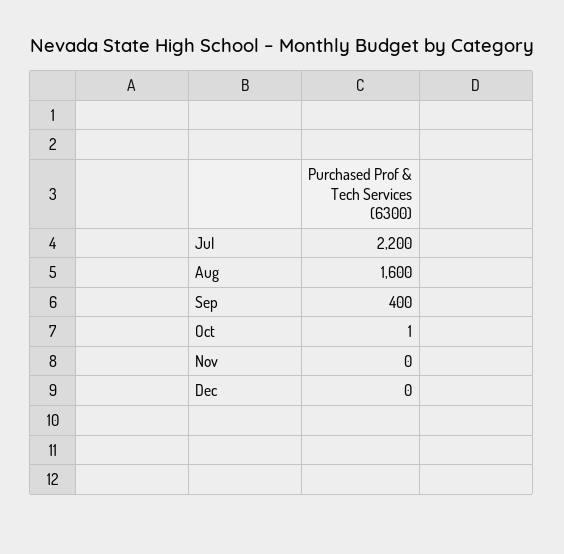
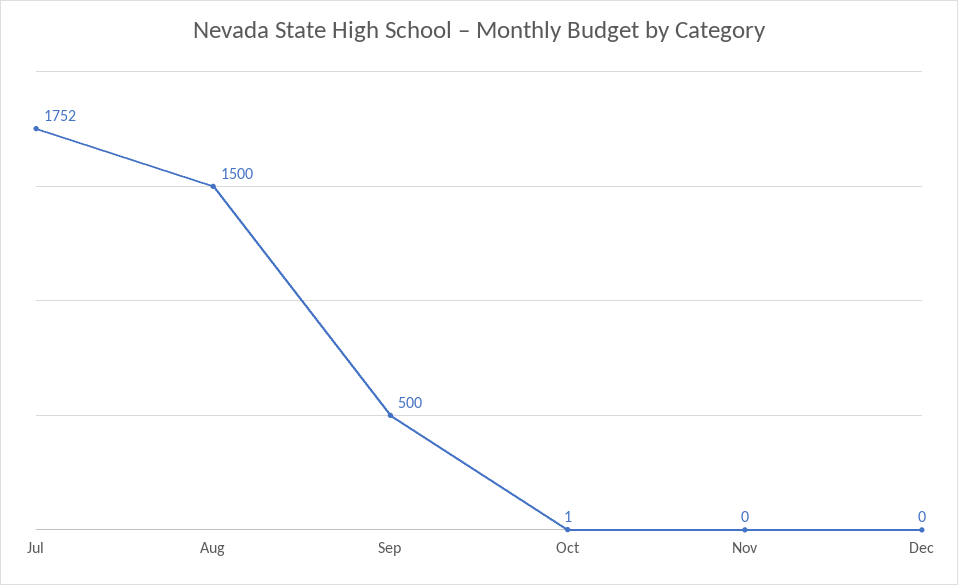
  {
-   "Jul": 2200,
+   "Jul": 1752,
-   "Aug": 1600,
+   "Aug": 1500,
-   "Sep": 400,
+   "Sep": 500,
    "Oct": 1,
    "Nov": 0,
    "Dec": 0
  }

